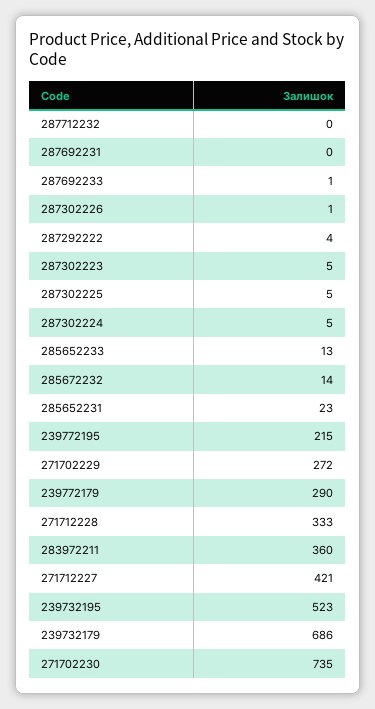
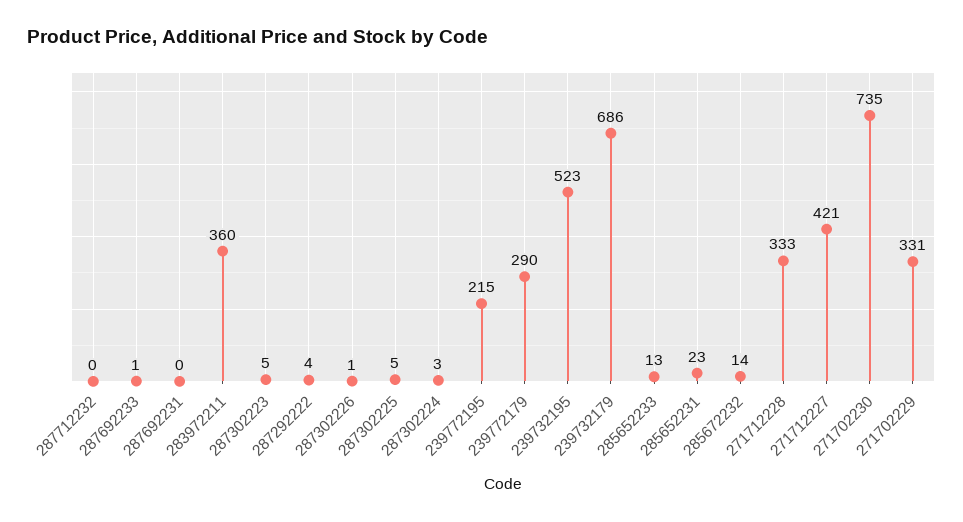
  {
    "287712232": 0,
    "287692231": 0,
    "287692233": 1,
    "287302226": 1,
    "287292222": 4,
    "287302223": 5,
    "287302225": 5,
-   "287302224": 5,
+   "287302224": 3,
    "285652233": 13,
    "285672232": 14,
    "285652231": 23,
    "239772195": 215,
-   "271702229": 272,
+   "271702229": 331,
    "239772179": 290,
    "271712228": 333,
    "283972211": 360,
    "271712227": 421,
    "239732195": 523,
    "239732179": 686,
    "271702230": 735
  }

